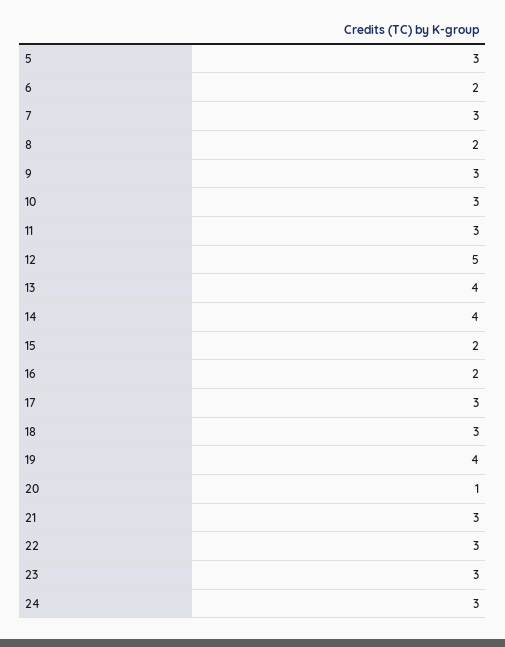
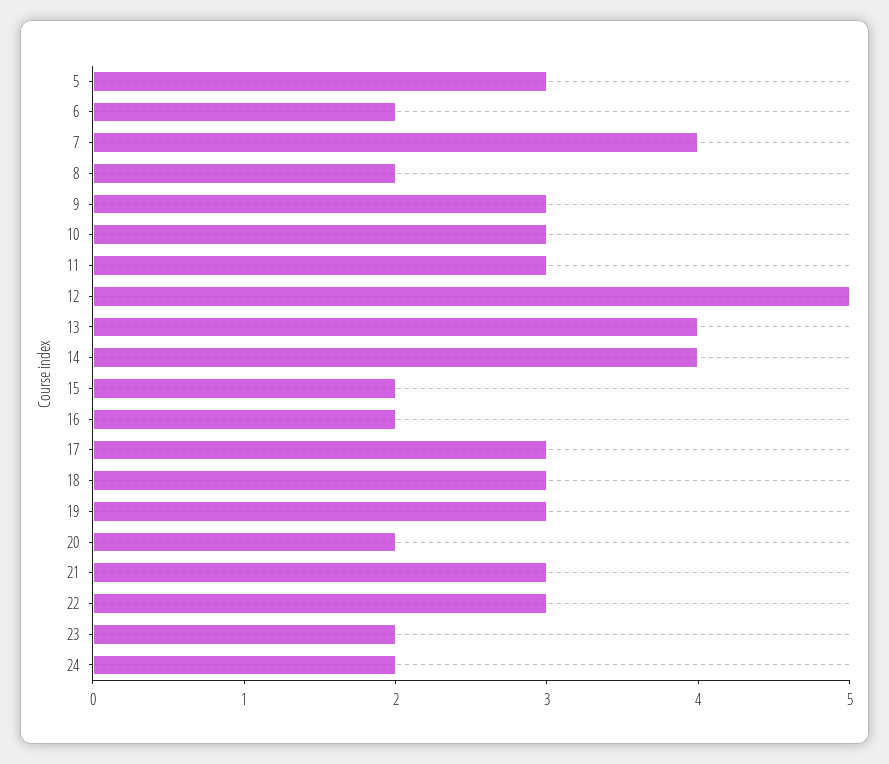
  {
    "5": 3,
    "6": 2,
-   "7": 3,
+   "7": 4,
    "8": 2,
    "9": 3,
    "10": 3,
    "11": 3,
    "12": 5,
    "13": 4,
    "14": 4,
    "15": 2,
    "16": 2,
    "17": 3,
    "18": 3,
-   "19": 4,
+   "19": 3,
-   "20": 1,
+   "20": 2,
    "21": 3,
    "22": 3,
-   "23": 3,
+   "23": 2,
-   "24": 3
+   "24": 2
  }

